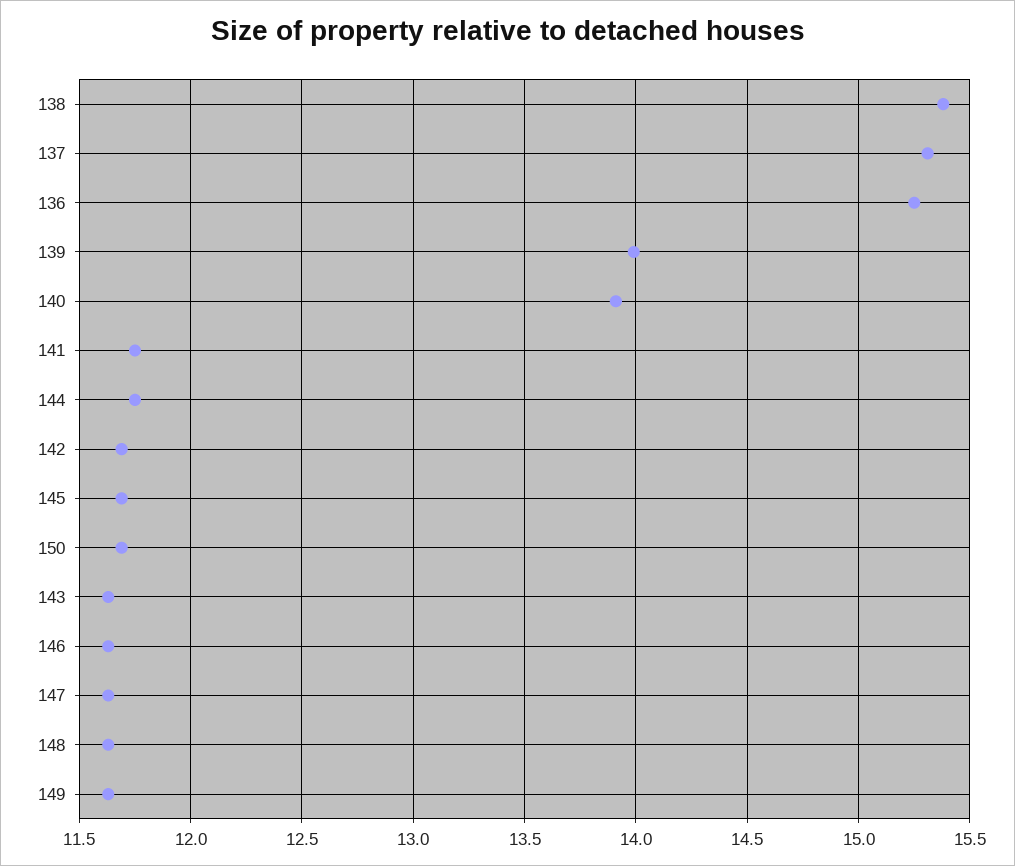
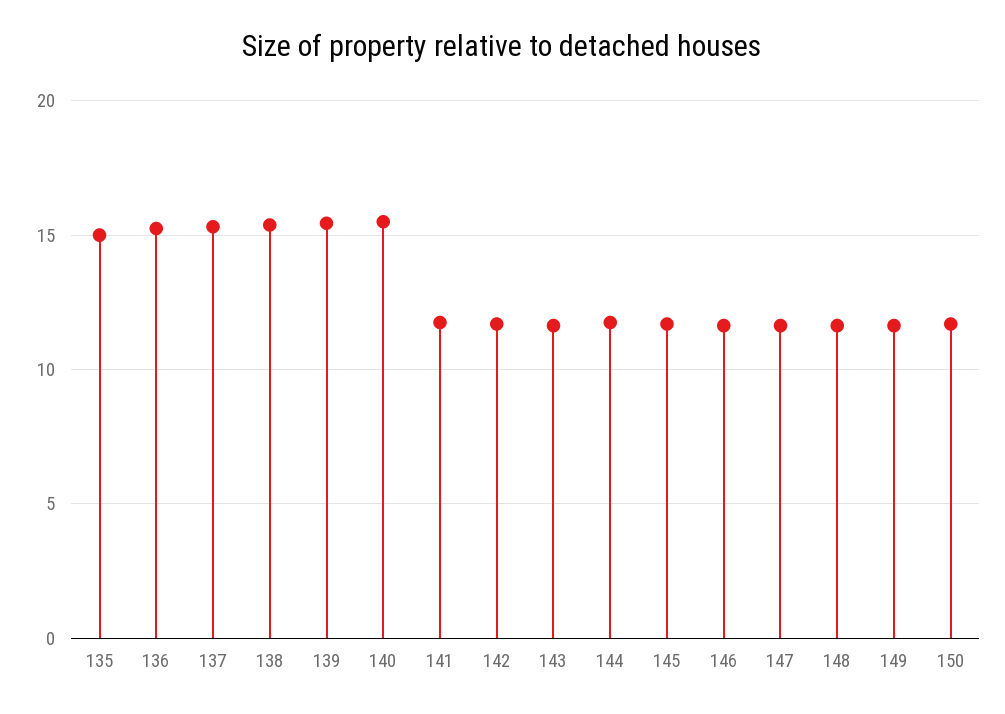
  {
    "138": 15.4,
    "137": 15.3,
    "136": 15.25,
-   "139": 14,
+   "139": 15.5,
-   "140": 13.9,
+   "140": 15.5,
    "141": 11.75,
    "144": 11.75,
    "142": 11.7,
    "145": 11.7,
    "150": 11.7,
    "143": 11.65,
    "146": 11.65,
    "147": 11.65,
    "148": 11.65,
-   "149": 11.65
+   "149": 11.65,
+   "135": 15
  }

